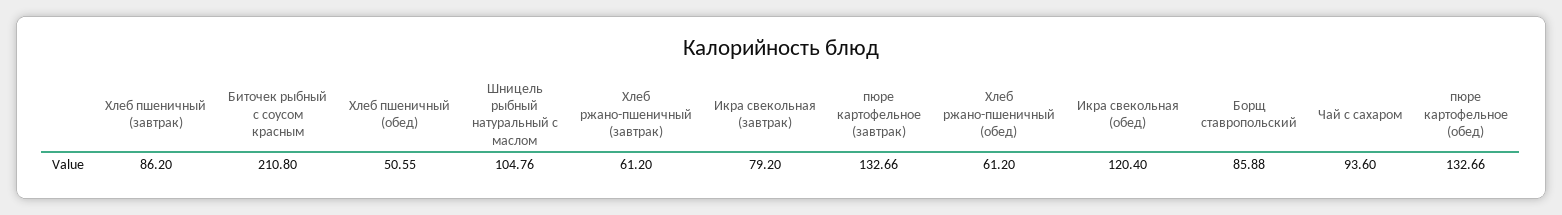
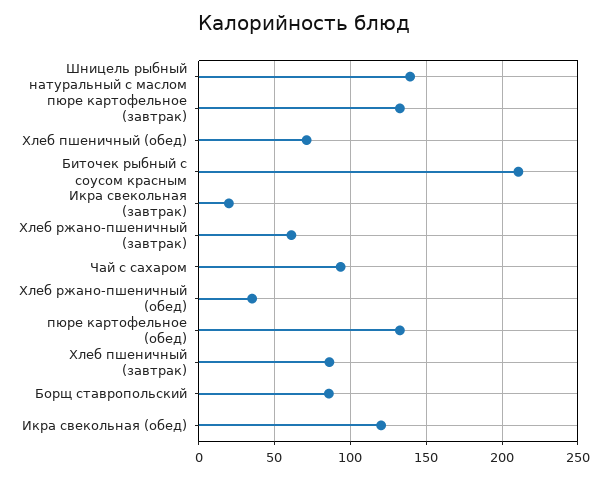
  {
    "Хлеб пшеничный (завтрак)": 86.2,
    "Биточек рыбный с соусом красным": 210.8,
-   "Хлеб пшеничный (обед)": 50.55,
+   "Хлеб пшеничный (обед)": 70,
-   "Шницель рыбный натуральный с маслом": 104.76,
+   "Шницель рыбный натуральный с маслом": 140,
    "Хлеб ржано-пшеничный (завтрак)": 61.2,
-   "Икра свекольная (завтрак)": 79.2,
+   "Икра свекольная (завтрак)": 20,
    "пюре картофельное (завтрак)": 132.66,
-   "Хлеб ржано-пшеничный (обед)": 61.2,
+   "Хлеб ржано-пшеничный (обед)": 35,
    "Икра свекольная (обед)": 120.4,
    "Борщ ставропольский": 85.88,
    "Чай с сахаром": 93.6,
    "пюре картофельное (обед)": 132.66
  }

